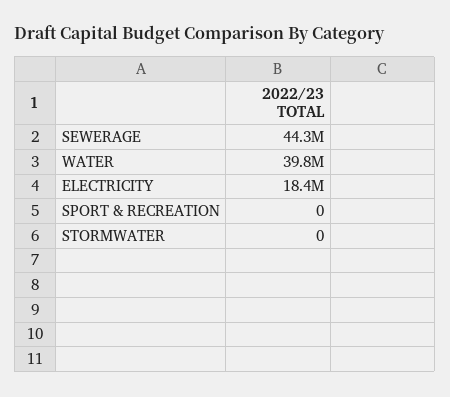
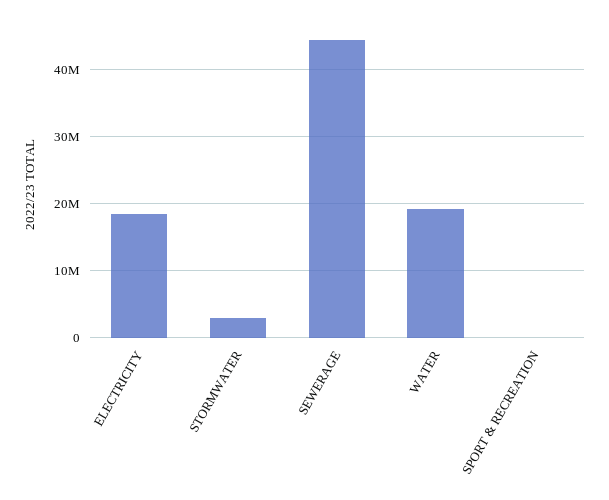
  {
    "SEWERAGE": 44300000,
-   "WATER": 39800000,
+   "WATER": 19000000,
    "ELECTRICITY": 18400000,
    "SPORT & RECREATION": 0,
-   "STORMWATER": 0
+   "STORMWATER": 3000000
  }

